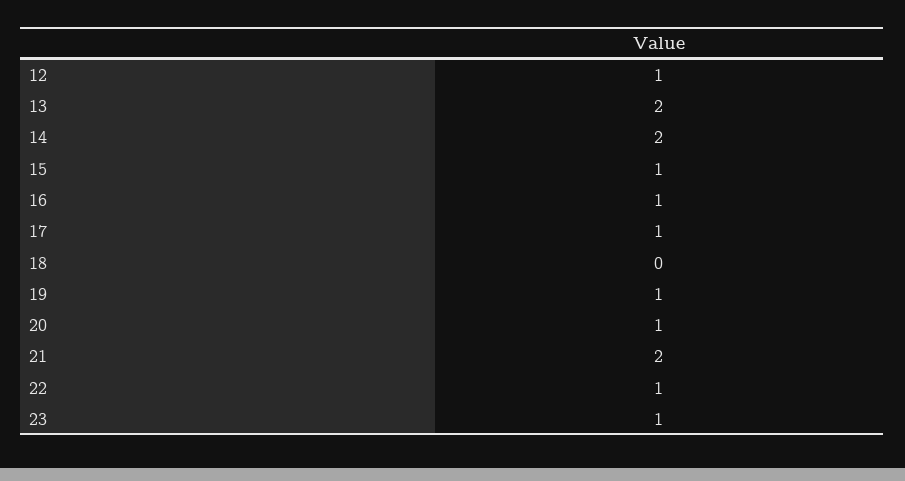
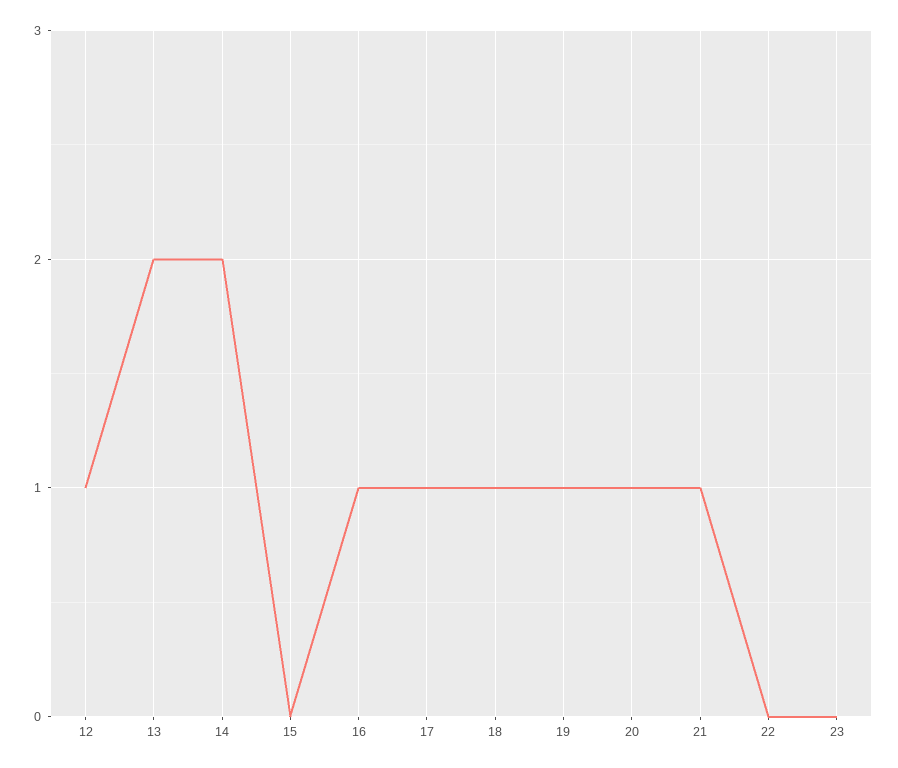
  {
    "12": 1,
    "13": 2,
    "14": 2,
-   "15": 1,
+   "15": 0,
    "16": 1,
    "17": 1,
-   "18": 0,
+   "18": 1,
    "19": 1,
    "20": 1,
-   "21": 2,
+   "21": 1,
-   "22": 1,
+   "22": 0,
-   "23": 1
+   "23": 0
  }

